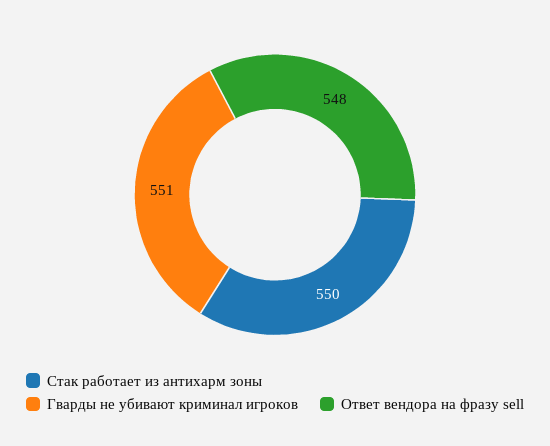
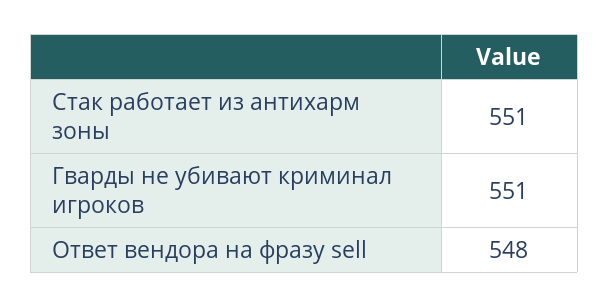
  {
-   "Стак работает из антихарм зоны": 550,
+   "Стак работает из антихарм зоны": 551,
    "Гварды не убивают криминал игроков": 551,
    "Ответ вендора на фразу sell": 548
  }

